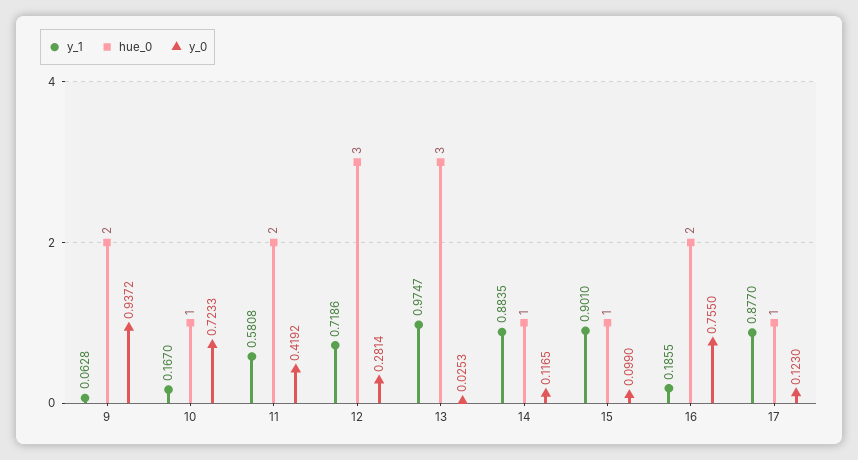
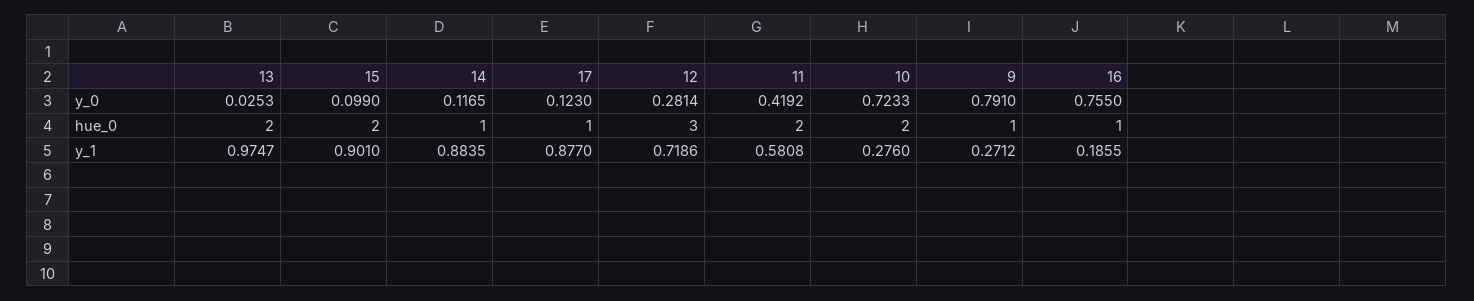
  {
    "y_1": {
-     "9": 0.0628,
+     "9": 0.2712,
-     "10": 0.167,
+     "10": 0.276,
      "11": 0.5808,
      "12": 0.7186,
      "13": 0.9747,
      "14": 0.8835,
      "15": 0.901,
      "16": 0.1855,
      "17": 0.877
    },
    "hue_0": {
-     "9": 2,
+     "9": 1,
-     "10": 1,
+     "10": 2,
      "11": 2,
      "12": 3,
-     "13": 3,
+     "13": 2,
      "14": 1,
-     "15": 1,
+     "15": 2,
-     "16": 2,
+     "16": 1,
      "17": 1
    },
    "y_0": {
-     "9": 0.9372,
+     "9": 0.791,
      "10": 0.7233,
      "11": 0.4192,
      "12": 0.2814,
      "13": 0.0253,
      "14": 0.1165,
      "15": 0.099,
      "16": 0.755,
      "17": 0.123
    }
  }

